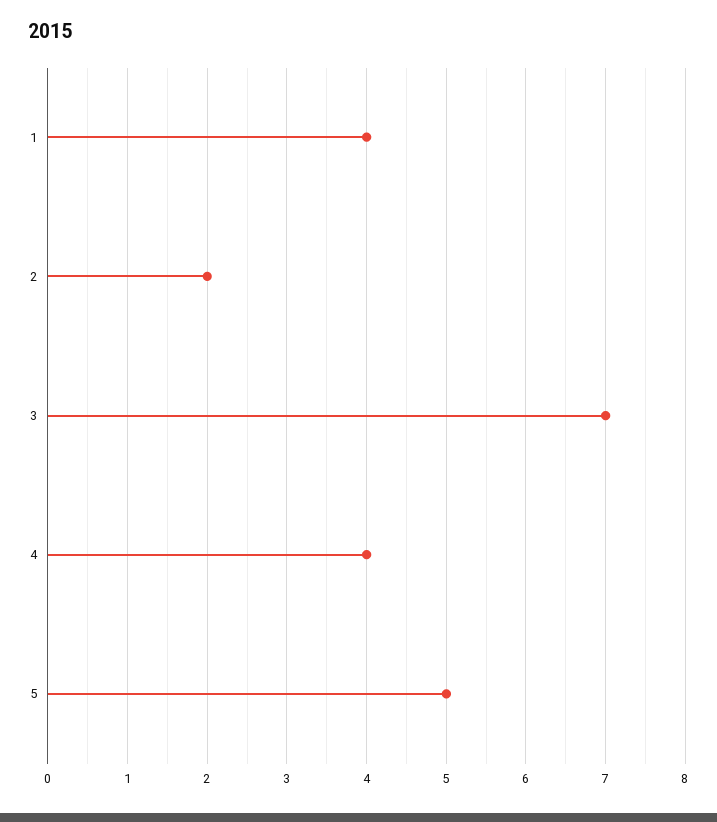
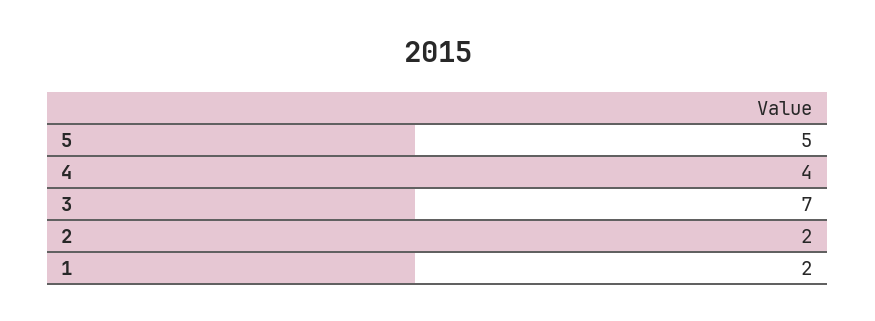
  {
-   "1": 4,
+   "1": 2,
    "2": 2,
    "3": 7,
    "4": 4,
    "5": 5
  }

